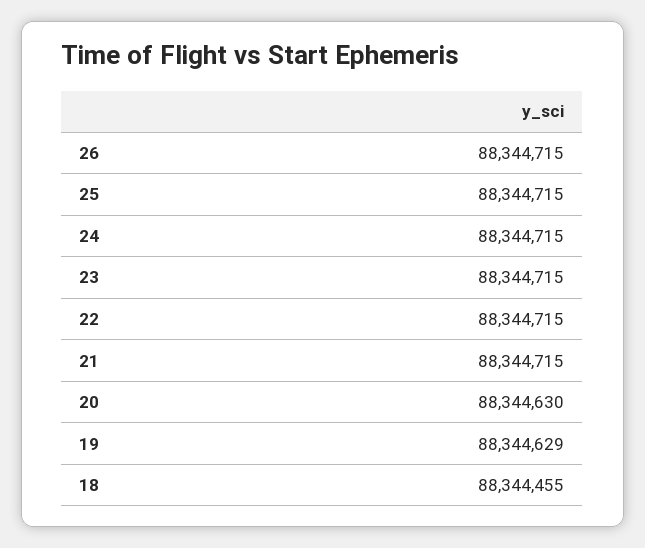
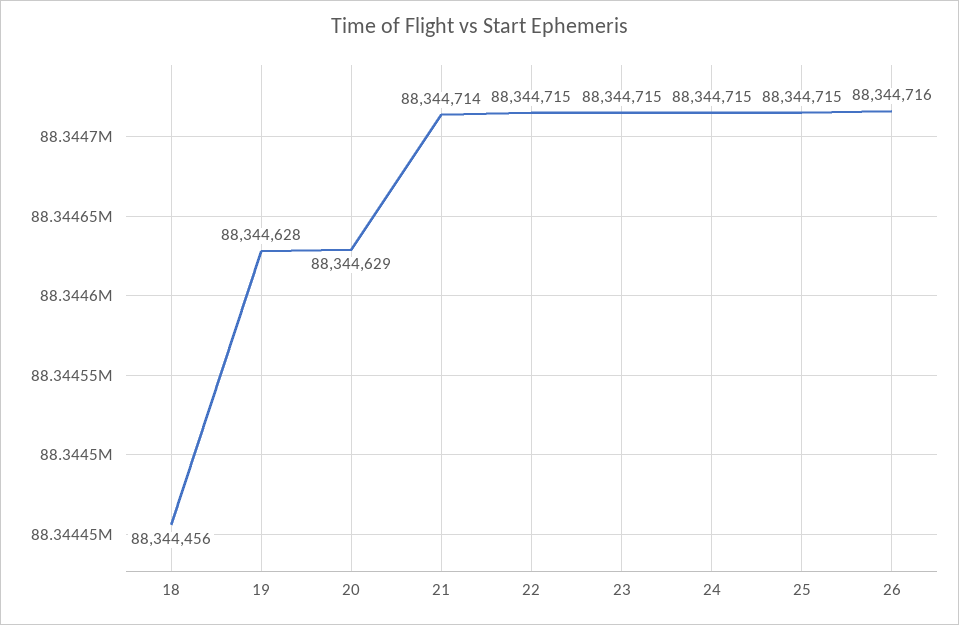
  {
-   "26": 88344715,
+   "26": 88344716,
    "25": 88344715,
    "24": 88344715,
    "23": 88344715,
    "22": 88344715,
-   "21": 88344715,
+   "21": 88344714,
-   "20": 88344630,
+   "20": 88344629,
-   "19": 88344629,
+   "19": 88344628,
-   "18": 88344455
+   "18": 88344456
  }

